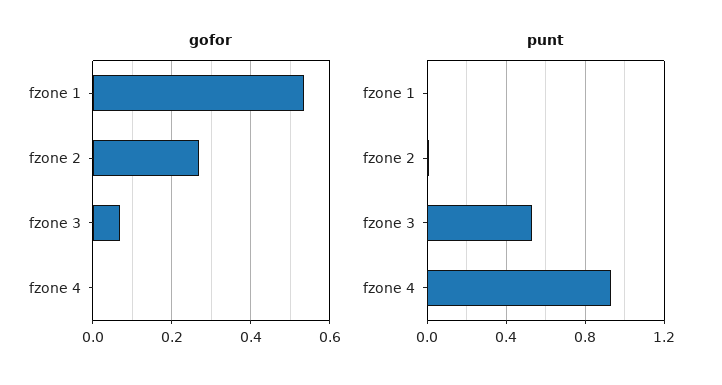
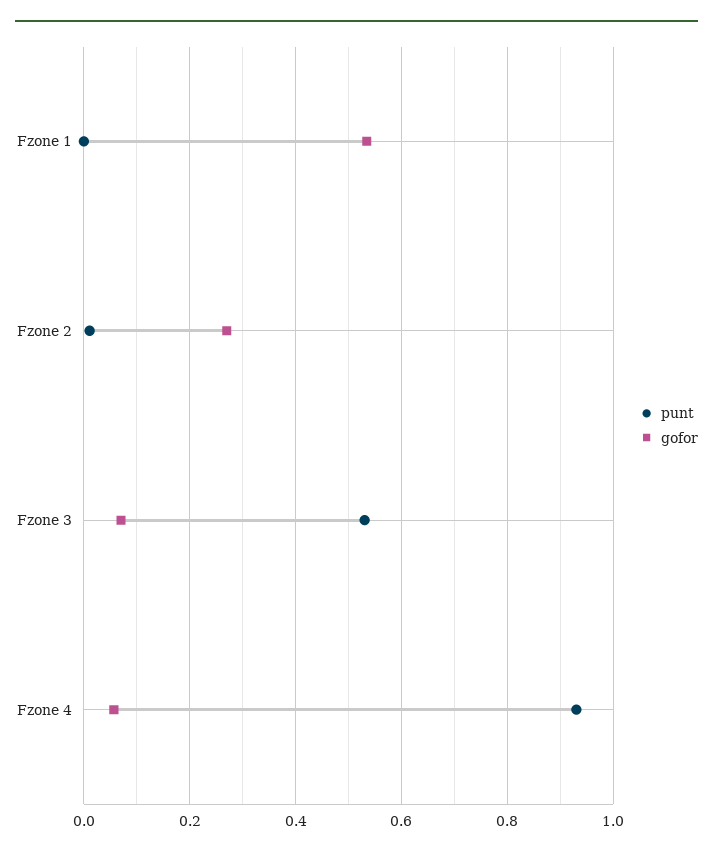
  {
    "gofor": {
      "fzone 1": 0.54,
      "fzone 2": 0.28,
      "fzone 3": 0.08,
-     "fzone 4": 0
+     "fzone 4": 0.06
    },
    "punt": {
      "fzone 1": 0,
      "fzone 2": 0.02,
      "fzone 3": 0.54,
      "fzone 4": 0.94
    }
  }

